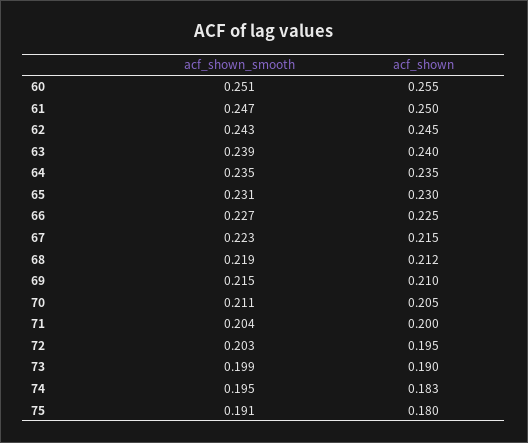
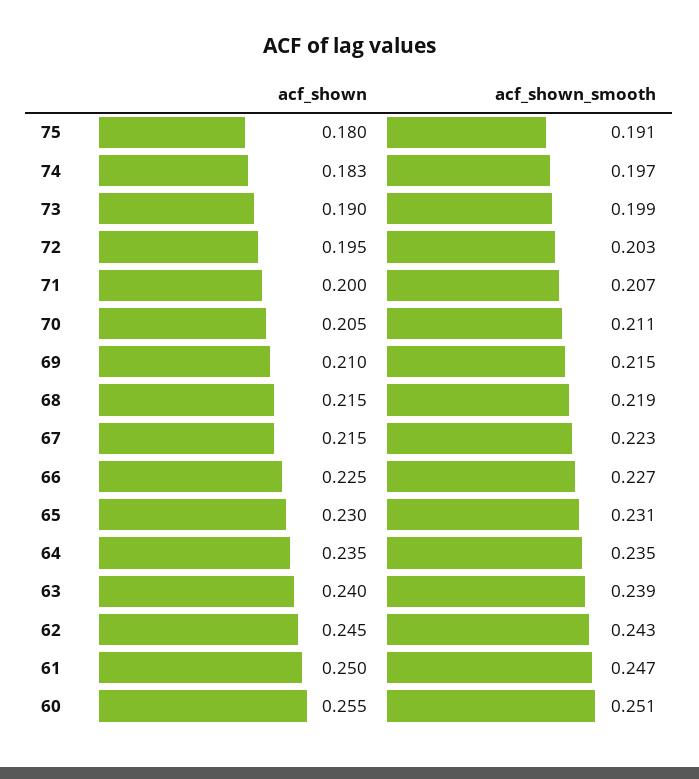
  {
    "acf_shown_smooth": {
      "60": 0.251,
      "61": 0.247,
      "62": 0.243,
      "63": 0.239,
      "64": 0.235,
      "65": 0.231,
      "66": 0.227,
      "67": 0.223,
      "68": 0.219,
      "69": 0.215,
      "70": 0.211,
-     "71": 0.204,
+     "71": 0.207,
      "72": 0.203,
      "73": 0.199,
-     "74": 0.195,
+     "74": 0.197,
      "75": 0.191
    },
    "acf_shown": {
      "60": 0.255,
      "61": 0.25,
      "62": 0.245,
      "63": 0.24,
      "64": 0.235,
      "65": 0.23,
      "66": 0.225,
      "67": 0.215,
-     "68": 0.212,
+     "68": 0.215,
      "69": 0.21,
      "70": 0.205,
      "71": 0.2,
      "72": 0.195,
      "73": 0.19,
      "74": 0.183,
      "75": 0.18
    }
  }

